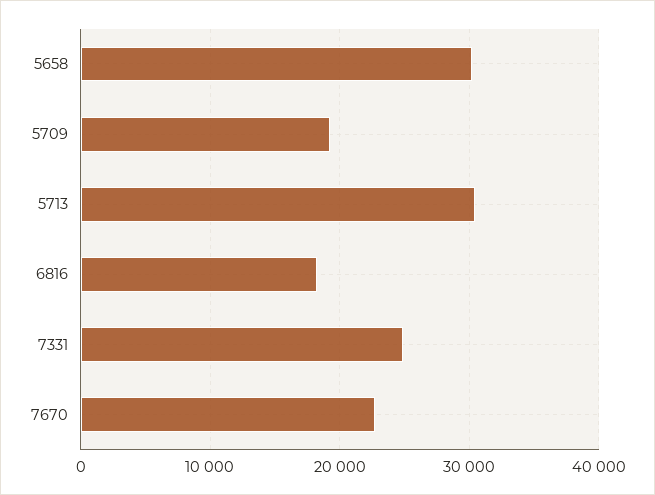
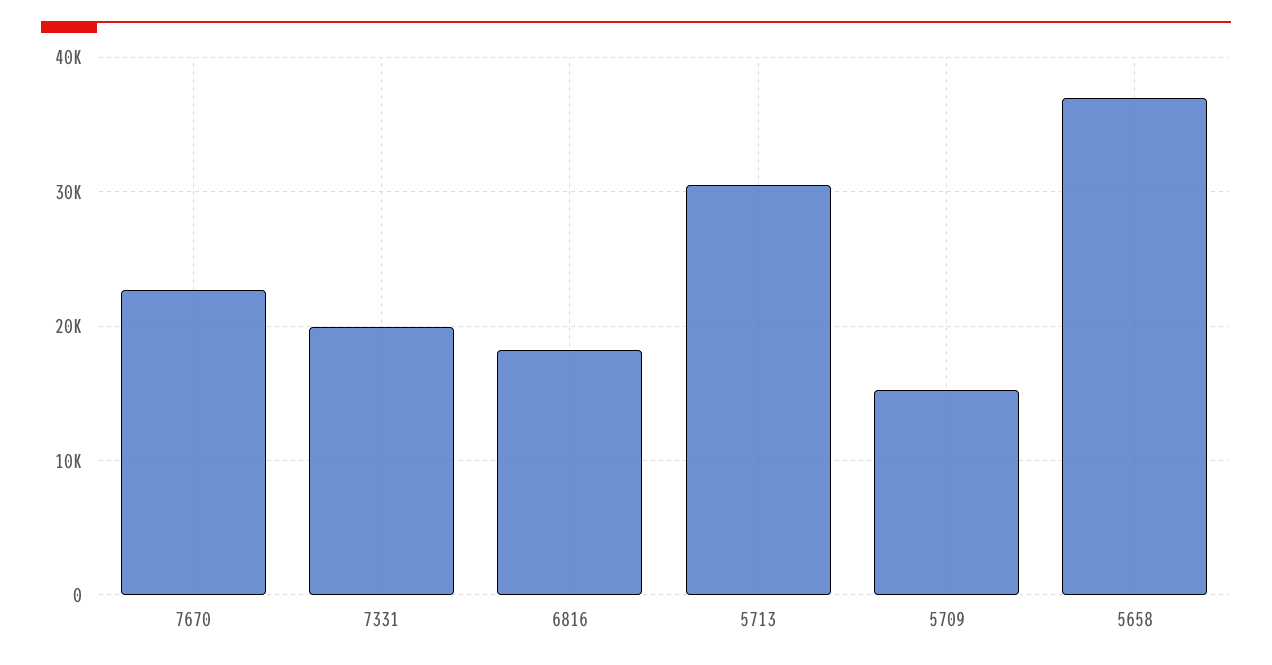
  {
-   "5658": 30000,
+   "5658": 37000,
-   "5709": 19000,
+   "5709": 15000,
    "5713": 30000,
    "6816": 18000,
-   "7331": 25000,
+   "7331": 20000,
    "7670": 23000
  }

